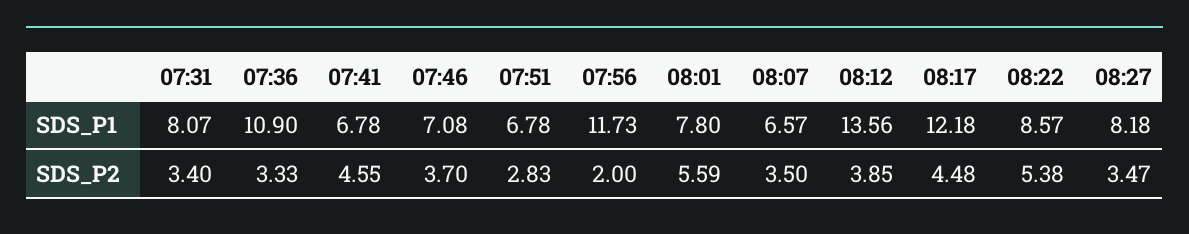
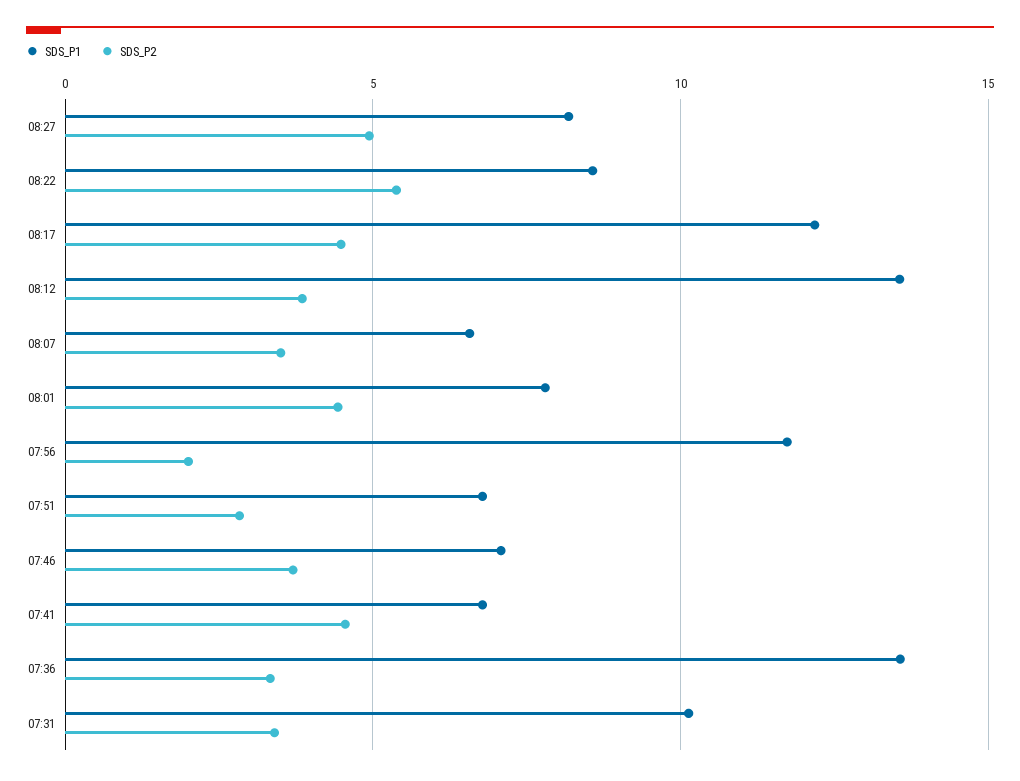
  {
    "SDS_P1": {
-     "07:31": 8.07,
+     "07:31": 10,
-     "07:36": 10.9,
+     "07:36": 13.5,
      "07:41": 6.78,
      "07:46": 7.08,
      "07:51": 6.78,
      "07:56": 11.73,
      "08:01": 7.8,
      "08:07": 6.57,
      "08:12": 13.56,
      "08:17": 12.18,
      "08:22": 8.57,
      "08:27": 8.18
    },
    "SDS_P2": {
      "07:31": 3.4,
      "07:36": 3.33,
      "07:41": 4.55,
      "07:46": 3.7,
      "07:51": 2.83,
      "07:56": 2,
-     "08:01": 5.59,
+     "08:01": 4.5,
      "08:07": 3.5,
      "08:12": 3.85,
      "08:17": 4.48,
      "08:22": 5.38,
-     "08:27": 3.47
+     "08:27": 5
    }
  }

